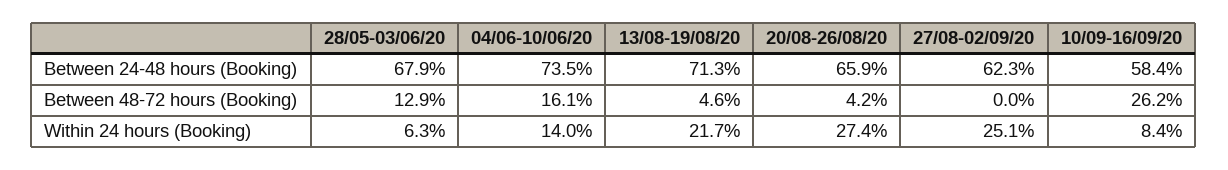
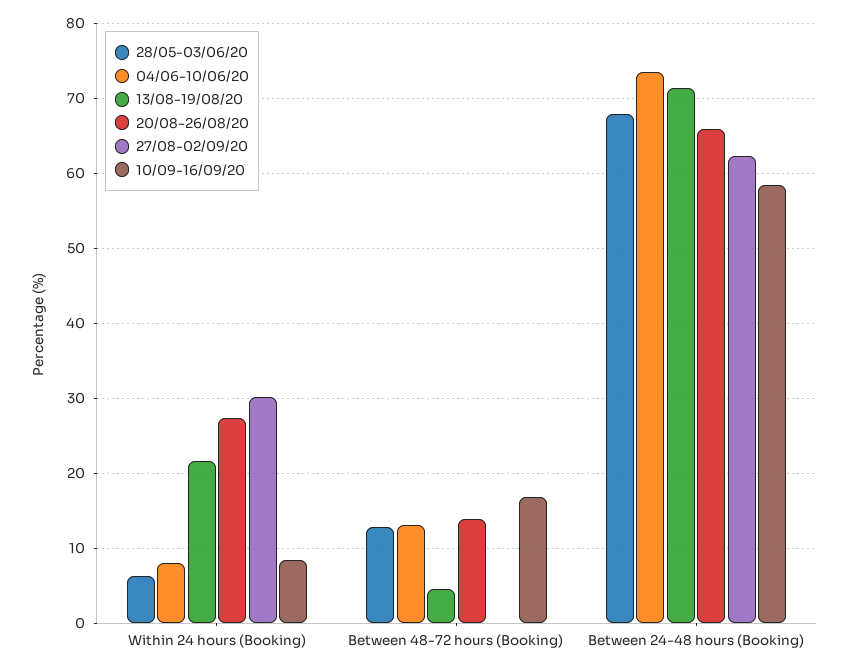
  {
    "28/05-03/06/20": {
      "Between 24-48 hours (Booking)": 67.9,
      "Between 48-72 hours (Booking)": 12.9,
      "Within 24 hours (Booking)": 6.3
    },
    "04/06-10/06/20": {
      "Between 24-48 hours (Booking)": 73.5,
-     "Between 48-72 hours (Booking)": 16.1,
+     "Between 48-72 hours (Booking)": 13,
-     "Within 24 hours (Booking)": 14
+     "Within 24 hours (Booking)": 8
    },
    "13/08-19/08/20": {
      "Between 24-48 hours (Booking)": 71.3,
      "Between 48-72 hours (Booking)": 4.6,
      "Within 24 hours (Booking)": 21.7
    },
    "20/08-26/08/20": {
      "Between 24-48 hours (Booking)": 65.9,
-     "Between 48-72 hours (Booking)": 4.2,
+     "Between 48-72 hours (Booking)": 14,
      "Within 24 hours (Booking)": 27.4
    },
    "27/08-02/09/20": {
      "Between 24-48 hours (Booking)": 62.3,
      "Between 48-72 hours (Booking)": 0,
-     "Within 24 hours (Booking)": 25.1
+     "Within 24 hours (Booking)": 30
    },
    "10/09-16/09/20": {
      "Between 24-48 hours (Booking)": 58.4,
-     "Between 48-72 hours (Booking)": 26.2,
+     "Between 48-72 hours (Booking)": 17,
      "Within 24 hours (Booking)": 8.4
    }
  }

